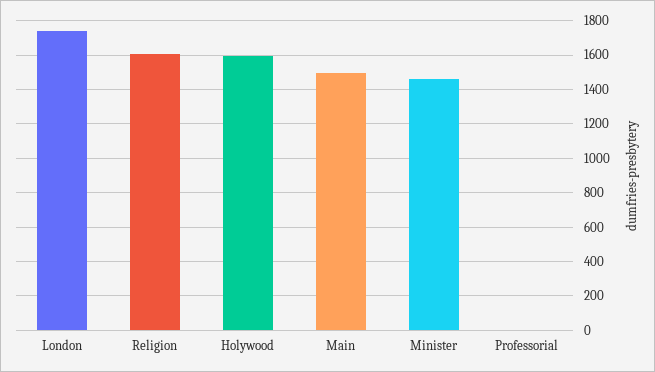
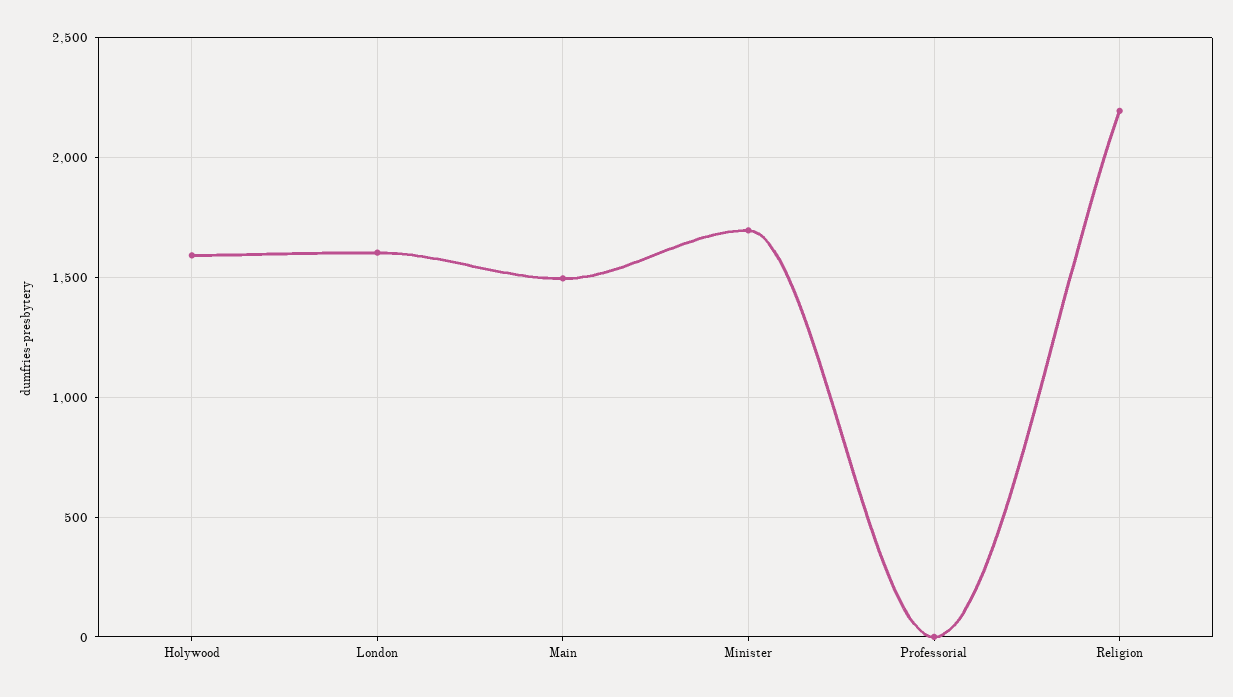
  {
-   "London": 1750,
+   "London": 1600,
-   "Religion": 1600,
+   "Religion": 2200,
    "Holywood": 1600,
    "Main": 1500,
-   "Minister": 1450,
+   "Minister": 1700,
    "Professorial": 0
  }

